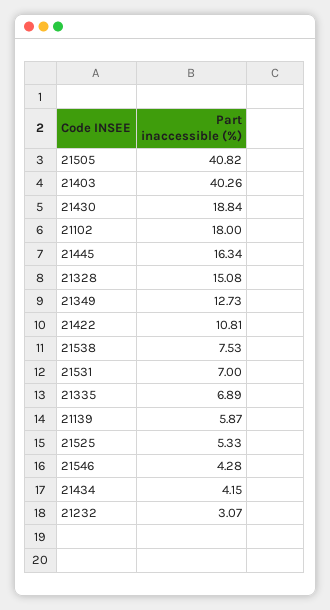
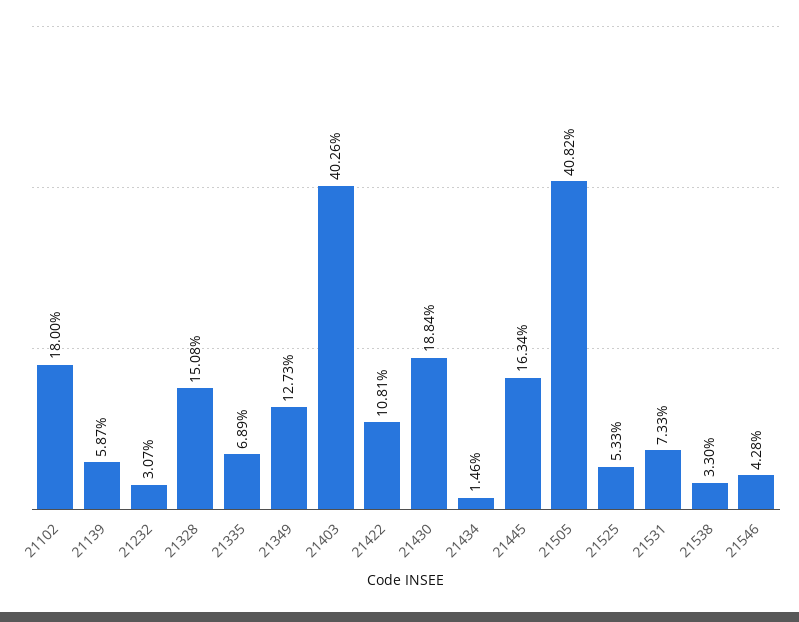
  {
    "21505": 40.82,
    "21403": 40.26,
    "21430": 18.84,
    "21102": 18,
    "21445": 16.34,
    "21328": 15.08,
    "21349": 12.73,
    "21422": 10.81,
-   "21538": 7.53,
+   "21538": 3.3,
-   "21531": 7,
+   "21531": 7.33,
    "21335": 6.89,
    "21139": 5.87,
    "21525": 5.33,
    "21546": 4.28,
-   "21434": 4.15,
+   "21434": 1.46,
    "21232": 3.07
  }

